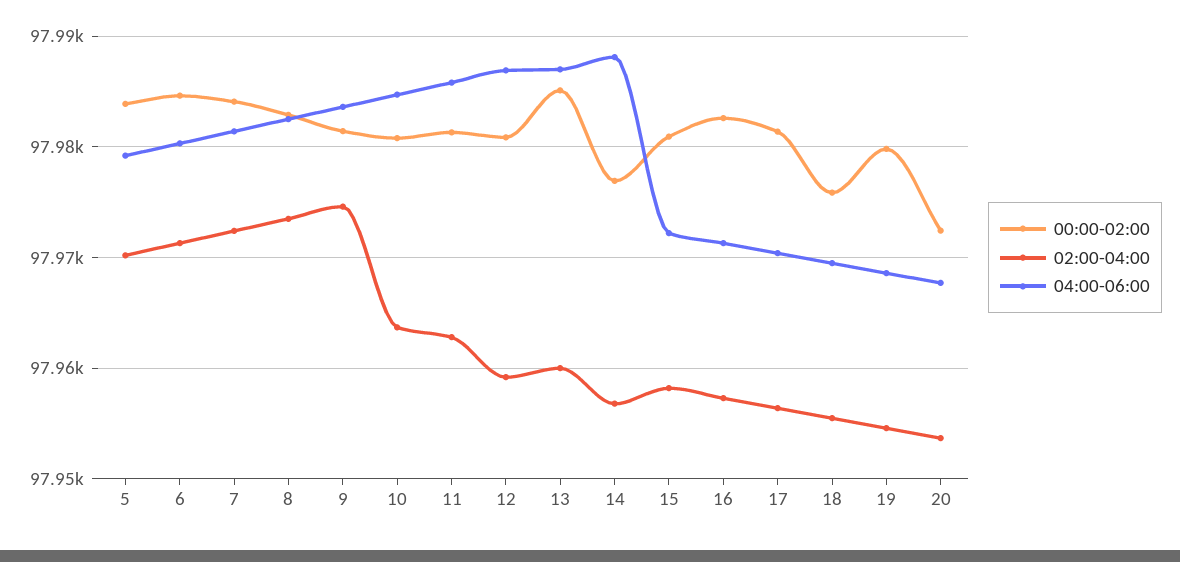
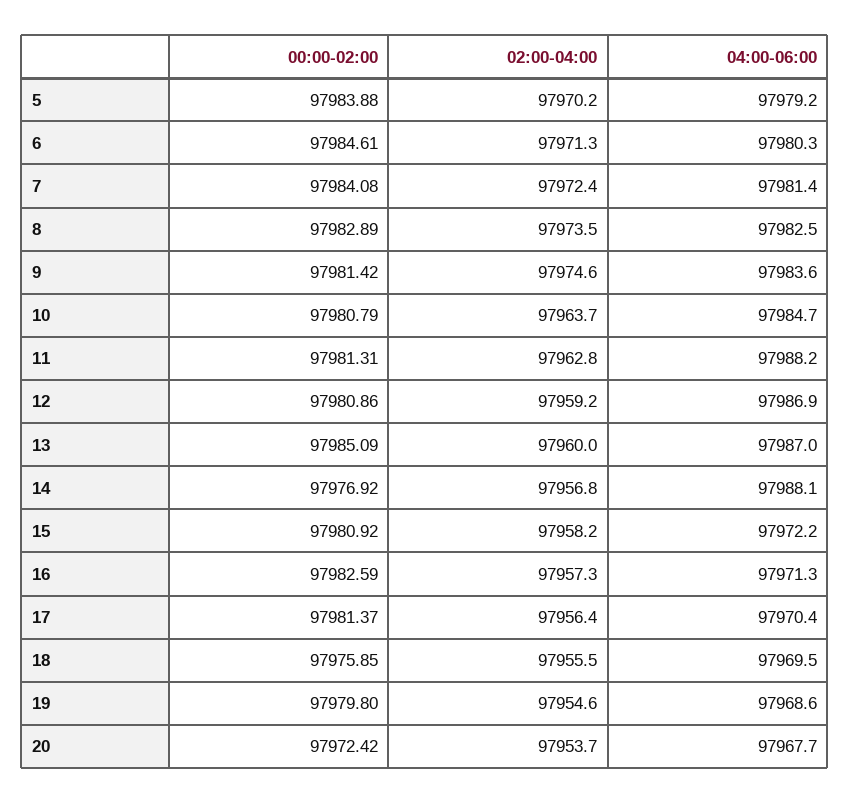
  {
    "00:00-02:00": {
      "5": 97983.88,
      "6": 97984.61,
      "7": 97984.08,
      "8": 97982.89,
      "9": 97981.42,
      "10": 97980.79,
      "11": 97981.31,
      "12": 97980.86,
      "13": 97985.09,
      "14": 97976.92,
      "15": 97980.92,
      "16": 97982.59,
      "17": 97981.37,
      "18": 97975.85,
      "19": 97979.8,
      "20": 97972.42
    },
    "02:00-04:00": {
      "5": 97970.2,
      "6": 97971.3,
      "7": 97972.4,
      "8": 97973.5,
      "9": 97974.6,
      "10": 97963.7,
      "11": 97962.8,
      "12": 97959.2,
      "13": 97960,
      "14": 97956.8,
      "15": 97958.2,
      "16": 97957.3,
      "17": 97956.4,
      "18": 97955.5,
      "19": 97954.6,
      "20": 97953.7
    },
    "04:00-06:00": {
      "5": 97979.2,
      "6": 97980.3,
      "7": 97981.4,
      "8": 97982.5,
      "9": 97983.6,
      "10": 97984.7,
-     "11": 97986,
+     "11": 97988.2,
      "12": 97986.9,
      "13": 97987,
      "14": 97988.1,
      "15": 97972.2,
      "16": 97971.3,
      "17": 97970.4,
      "18": 97969.5,
      "19": 97968.6,
      "20": 97967.7
    }
  }

